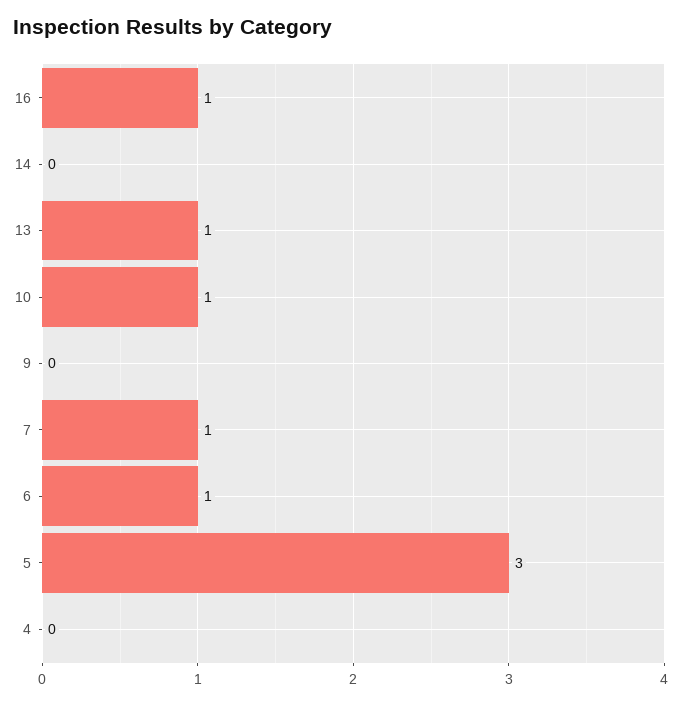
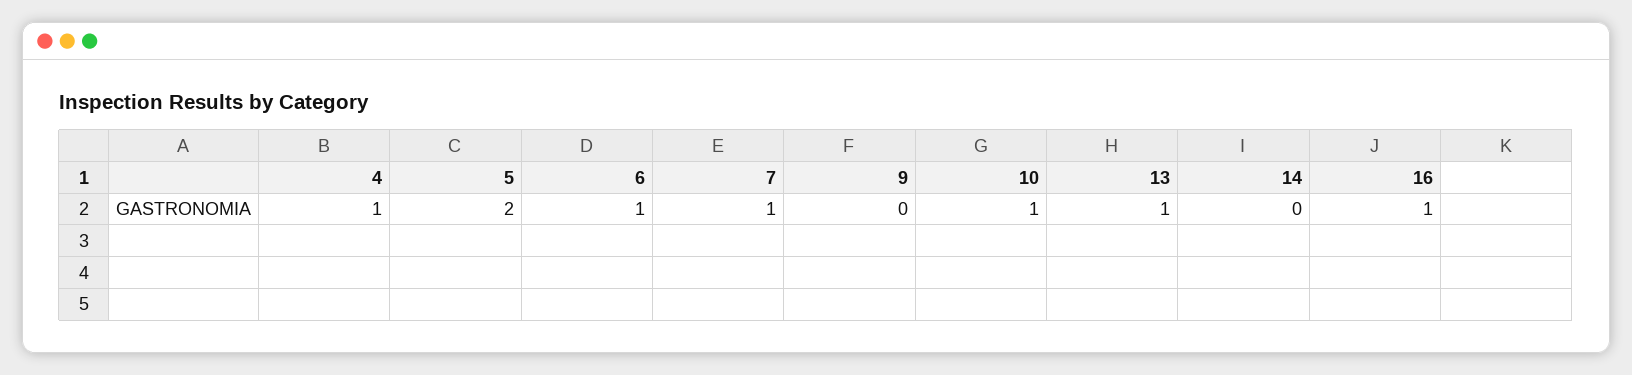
  {
    "16": 1,
    "14": 0,
    "13": 1,
    "10": 1,
    "9": 0,
    "7": 1,
    "6": 1,
-   "5": 3,
+   "5": 2,
-   "4": 0
+   "4": 1
  }

